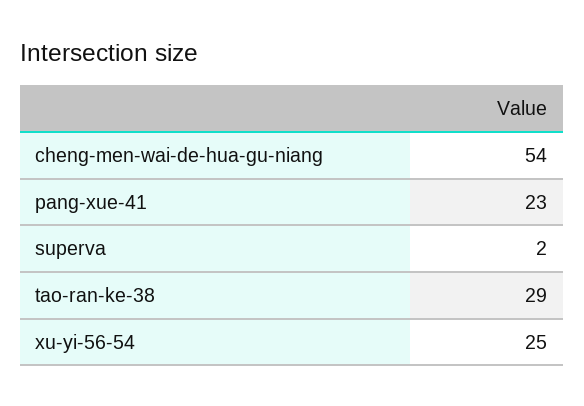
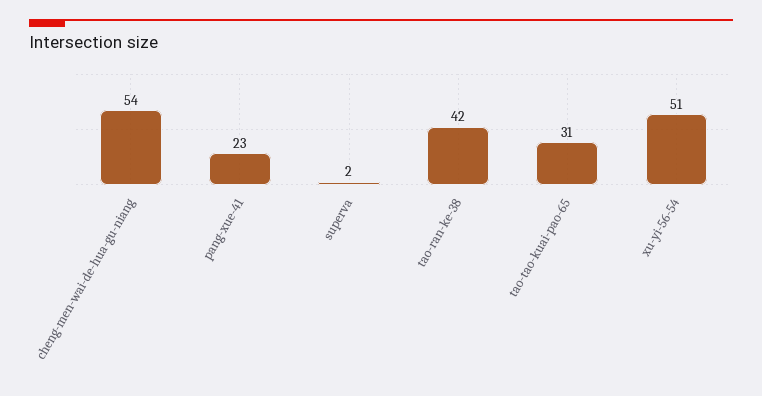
  {
    "cheng-men-wai-de-hua-gu-niang": 54,
    "pang-xue-41": 23,
    "superva": 2,
-   "tao-ran-ke-38": 29,
+   "tao-ran-ke-38": 42,
-   "xu-yi-56-54": 25
+   "xu-yi-56-54": 51,
+   "tao-tao-kuai-pao-65": 31
  }

